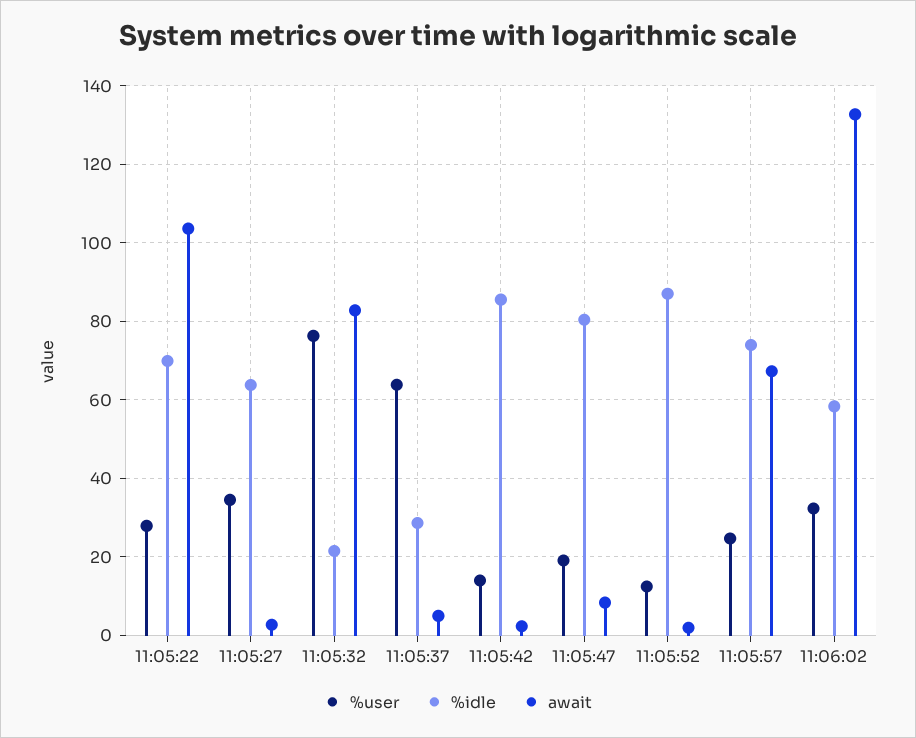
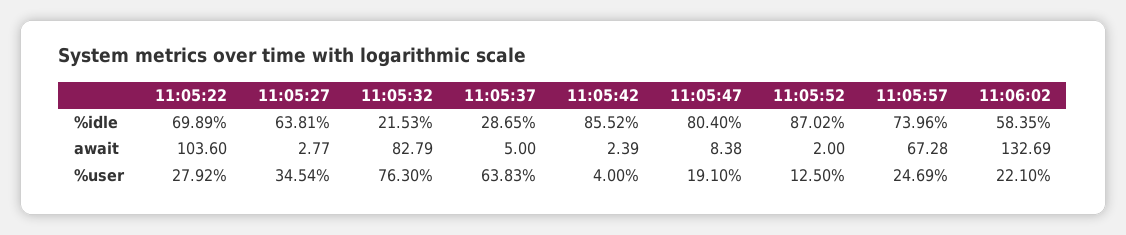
  {
    "%user": {
      "11:05:22": 27.92,
      "11:05:27": 34.54,
      "11:05:32": 76.3,
      "11:05:37": 63.83,
-     "11:05:42": 14,
+     "11:05:42": 4,
      "11:05:47": 19.1,
      "11:05:52": 12.5,
      "11:05:57": 24.69,
-     "11:06:02": 32
+     "11:06:02": 22.1
    },
    "%idle": {
      "11:05:22": 69.89,
      "11:05:27": 63.81,
      "11:05:32": 21.53,
      "11:05:37": 28.65,
      "11:05:42": 85.52,
      "11:05:47": 80.4,
      "11:05:52": 87.02,
      "11:05:57": 73.96,
      "11:06:02": 58.35
    },
    "await": {
      "11:05:22": 103.6,
      "11:05:27": 2.77,
      "11:05:32": 82.79,
      "11:05:37": 5,
      "11:05:42": 2.39,
      "11:05:47": 8.38,
      "11:05:52": 2,
      "11:05:57": 67.28,
      "11:06:02": 132.69
    }
  }

